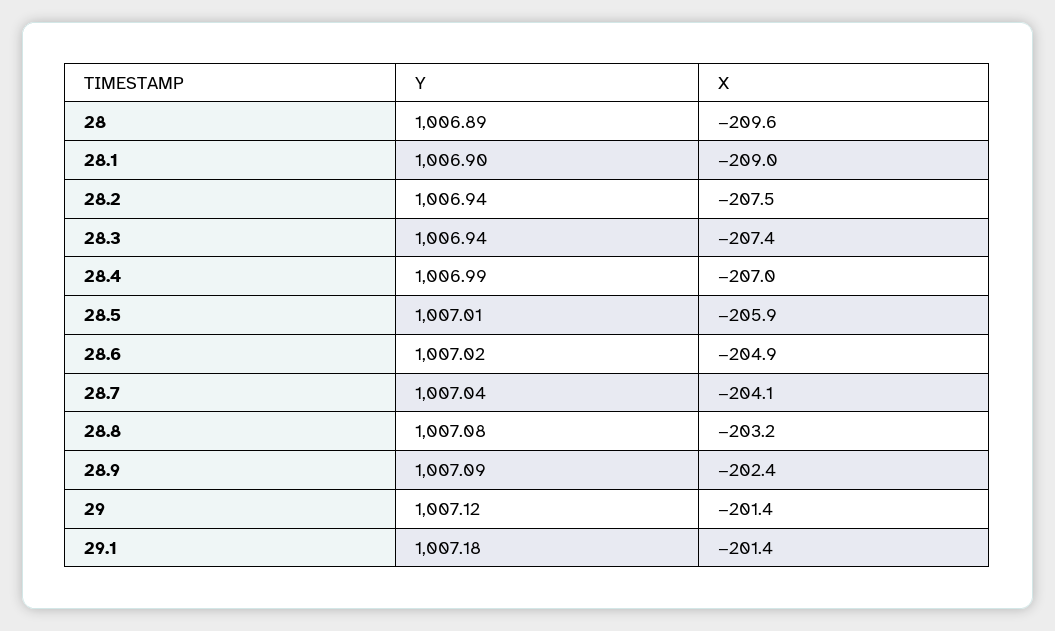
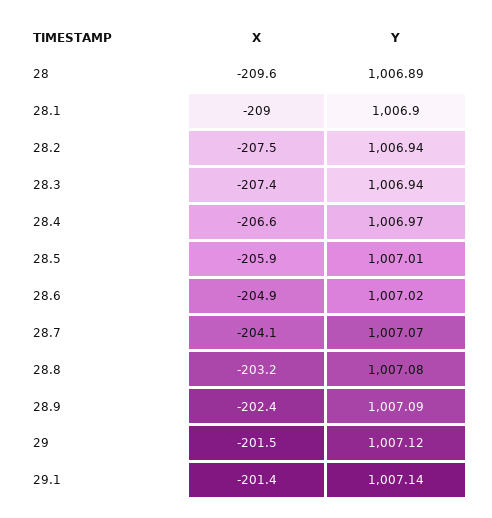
  {
    "Y": {
      "28": 1006.89,
      "28.1": 1006.9,
      "28.2": 1006.94,
      "28.3": 1006.94,
-     "28.4": 1006.99,
+     "28.4": 1006.97,
      "28.5": 1007.01,
      "28.6": 1007.02,
-     "28.7": 1007.04,
+     "28.7": 1007.07,
      "28.8": 1007.08,
      "28.9": 1007.09,
      "29": 1007.12,
-     "29.1": 1007.18
+     "29.1": 1007.14
    },
    "X": {
      "28": -209.6,
      "28.1": -209,
      "28.2": -207.5,
      "28.3": -207.4,
-     "28.4": -207,
+     "28.4": -206.6,
      "28.5": -205.9,
      "28.6": -204.9,
      "28.7": -204.1,
      "28.8": -203.2,
      "28.9": -202.4,
-     "29": -201.4,
+     "29": -201.5,
      "29.1": -201.4
    }
  }

